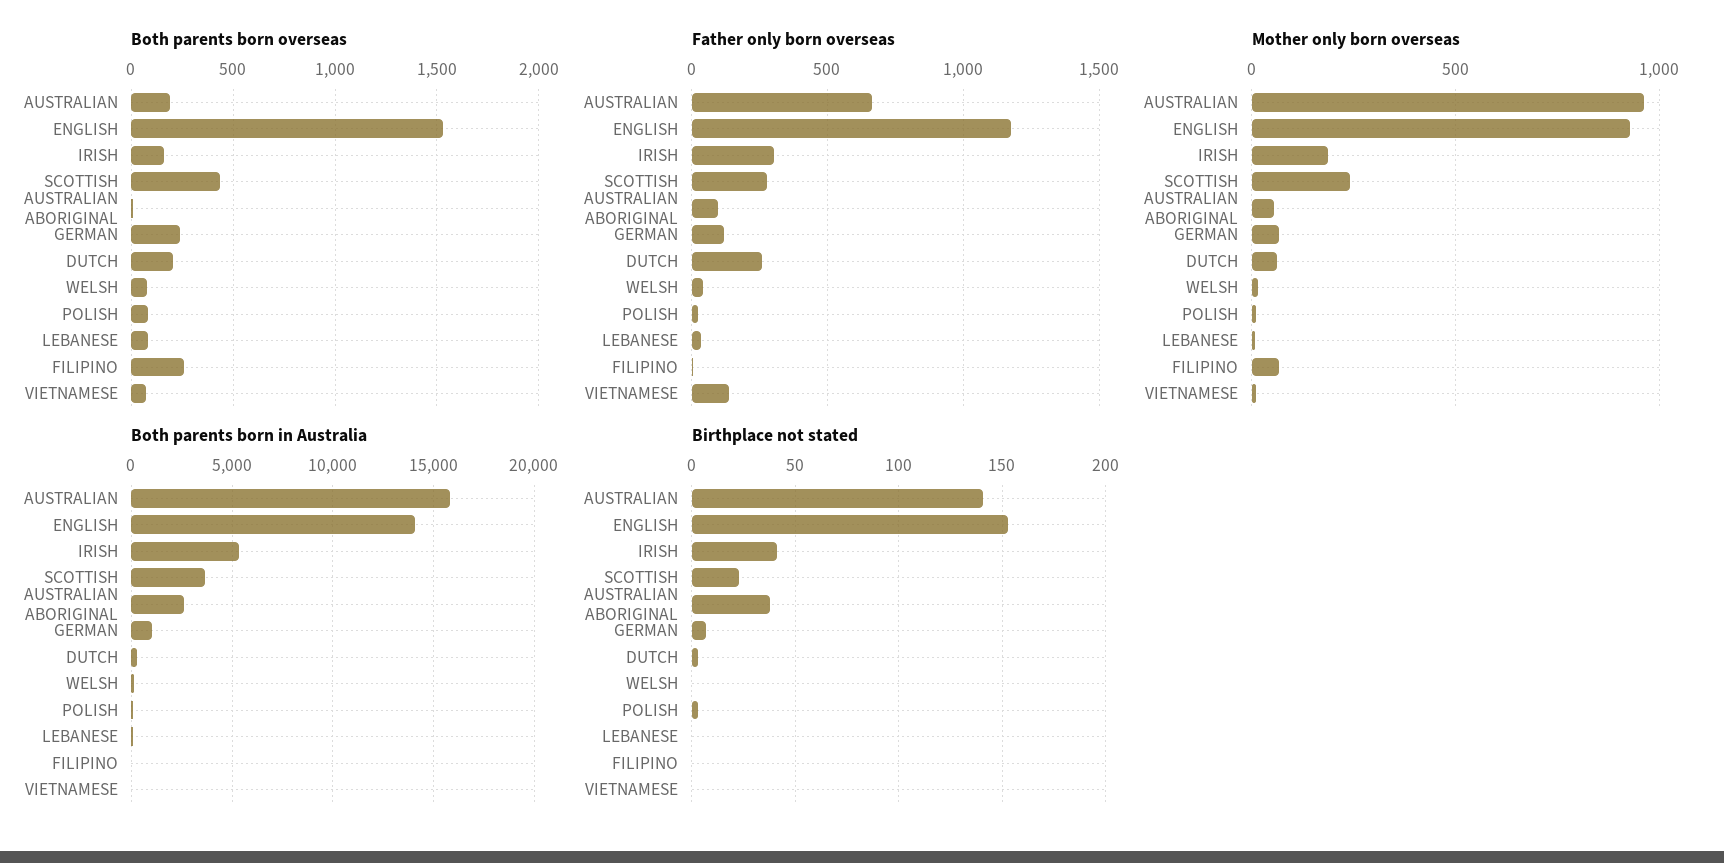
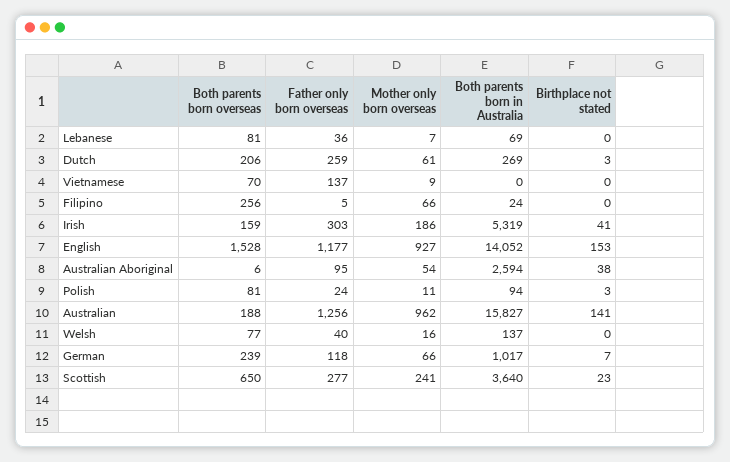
  {
    "Both parents born overseas": {
      "AUSTRALIAN": 188,
      "ENGLISH": 1528,
      "IRISH": 159,
-     "SCOTTISH": 450,
+     "SCOTTISH": 650,
      "AUSTRALIAN ABORIGINAL": 6,
      "GERMAN": 239,
      "DUTCH": 206,
      "WELSH": 77,
      "POLISH": 81,
      "LEBANESE": 81,
      "FILIPINO": 256,
      "VIETNAMESE": 70
    },
    "Father only born overseas": {
-     "AUSTRALIAN": 650,
+     "AUSTRALIAN": 1256,
      "ENGLISH": 1177,
      "IRISH": 303,
      "SCOTTISH": 277,
      "AUSTRALIAN ABORIGINAL": 95,
      "GERMAN": 118,
      "DUTCH": 259,
      "WELSH": 40,
      "POLISH": 24,
      "LEBANESE": 36,
      "FILIPINO": 5,
      "VIETNAMESE": 137
    },
    "Mother only born overseas": {
      "AUSTRALIAN": 962,
      "ENGLISH": 927,
      "IRISH": 186,
      "SCOTTISH": 241,
      "AUSTRALIAN ABORIGINAL": 54,
      "GERMAN": 66,
      "DUTCH": 61,
      "WELSH": 16,
      "POLISH": 11,
      "LEBANESE": 7,
      "FILIPINO": 66,
      "VIETNAMESE": 9
    },
    "Both parents born in Australia": {
      "AUSTRALIAN": 15827,
      "ENGLISH": 14052,
      "IRISH": 5319,
      "SCOTTISH": 3640,
      "AUSTRALIAN ABORIGINAL": 2594,
      "GERMAN": 1017,
      "DUTCH": 269,
      "WELSH": 137,
      "POLISH": 94,
      "LEBANESE": 69,
      "FILIPINO": 24,
      "VIETNAMESE": 0
    },
    "Birthplace not stated": {
      "AUSTRALIAN": 141,
      "ENGLISH": 153,
      "IRISH": 41,
      "SCOTTISH": 23,
      "AUSTRALIAN ABORIGINAL": 38,
      "GERMAN": 7,
      "DUTCH": 3,
      "WELSH": 0,
      "POLISH": 3,
      "LEBANESE": 0,
      "FILIPINO": 0,
      "VIETNAMESE": 0
    }
  }

